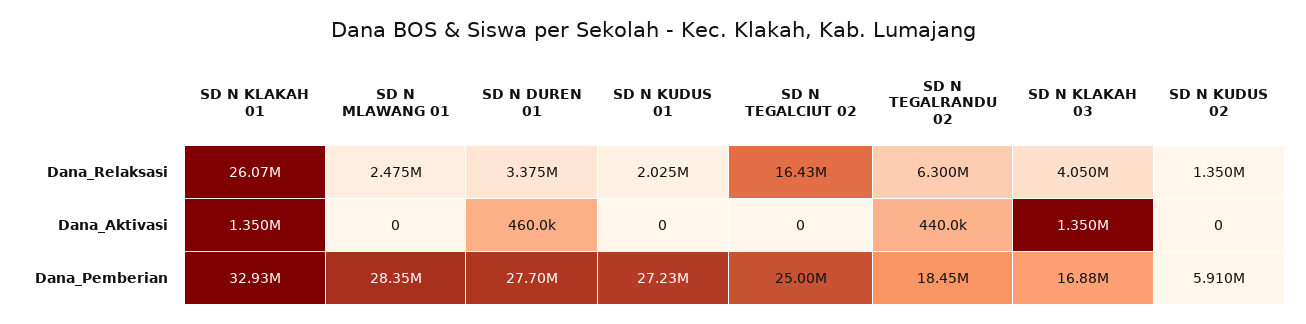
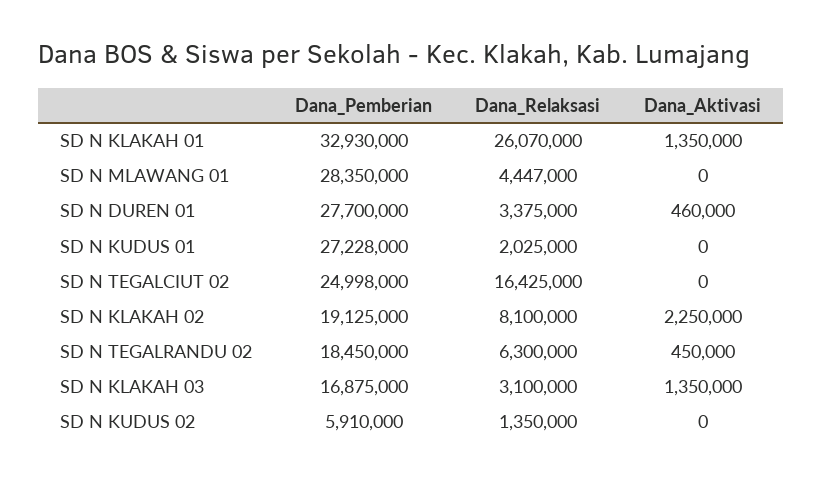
  {
    "SD N KLAKAH 01": {
      "Dana_Relaksasi": 26070000,
      "Dana_Aktivasi": 1350000,
      "Dana_Pemberian": 32930000
    },
    "SD N MLAWANG 01": {
-     "Dana_Relaksasi": 2475000,
+     "Dana_Relaksasi": 4447000,
      "Dana_Aktivasi": 0,
      "Dana_Pemberian": 28350000
    },
    "SD N DUREN 01": {
      "Dana_Relaksasi": 3375000,
      "Dana_Aktivasi": 460000,
      "Dana_Pemberian": 27700000
    },
    "SD N KUDUS 01": {
      "Dana_Relaksasi": 2025000,
      "Dana_Aktivasi": 0,
      "Dana_Pemberian": 27228000
    },
    "SD N TEGALCIUT 02": {
      "Dana_Relaksasi": 16425000,
      "Dana_Aktivasi": 0,
      "Dana_Pemberian": 24998000
    },
    "SD N TEGALRANDU 02": {
      "Dana_Relaksasi": 6300000,
-     "Dana_Aktivasi": 440000,
+     "Dana_Aktivasi": 450000,
      "Dana_Pemberian": 18450000
    },
    "SD N KLAKAH 03": {
-     "Dana_Relaksasi": 4050000,
+     "Dana_Relaksasi": 3100000,
      "Dana_Aktivasi": 1350000,
      "Dana_Pemberian": 16875000
    },
    "SD N KUDUS 02": {
      "Dana_Relaksasi": 1350000,
      "Dana_Aktivasi": 0,
      "Dana_Pemberian": 5910000
-   }
+   },
+   "SD N KLAKAH 02": {
+     "Dana_Pemberian": 19125000,
+     "Dana_Relaksasi": 8100000,
+     "Dana_Aktivasi": 2250000
+   }
  }

